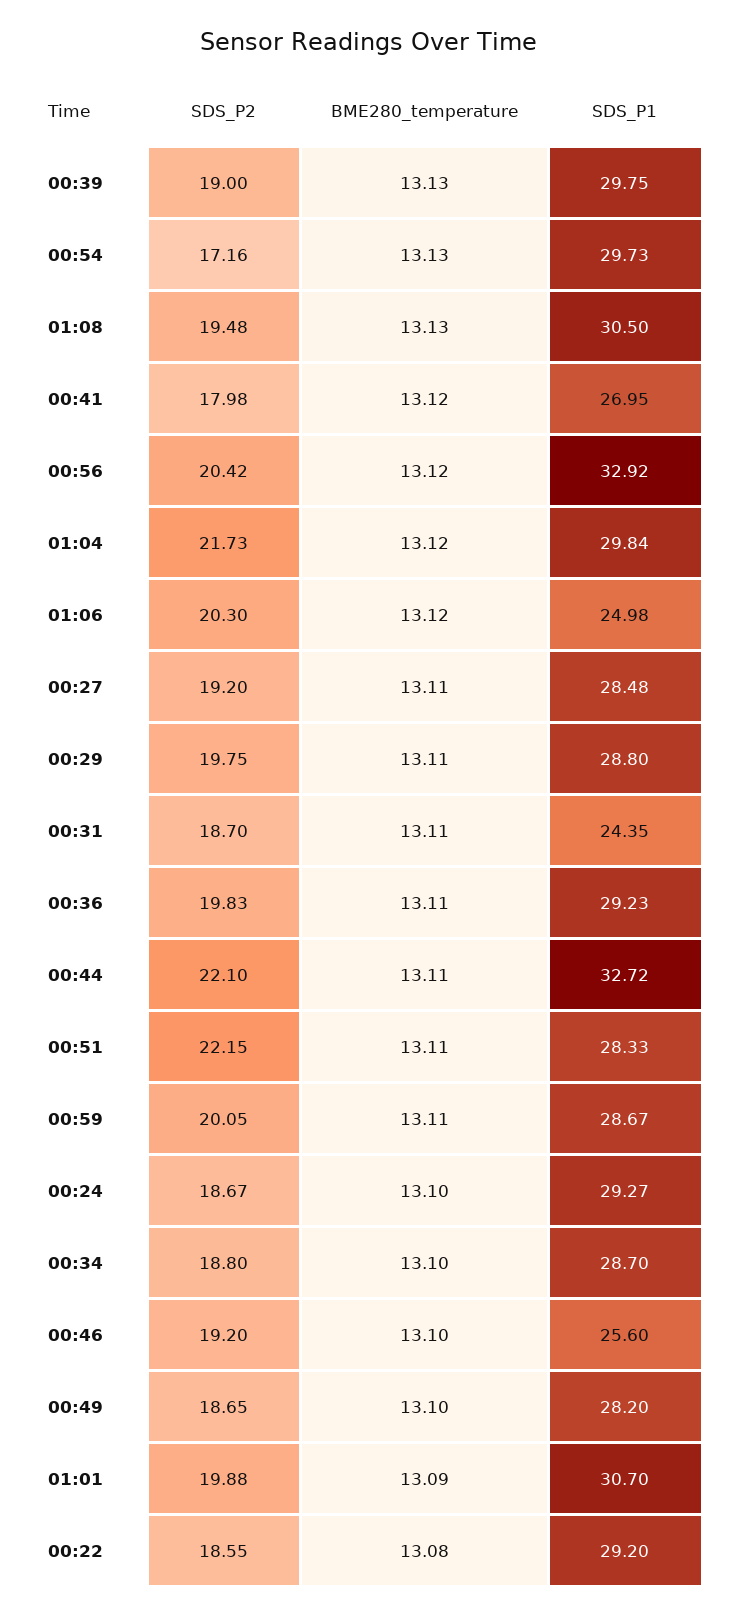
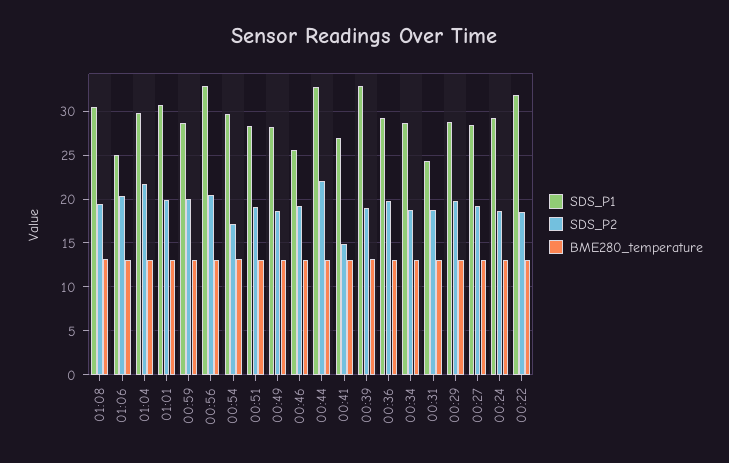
  {
    "SDS_P2": {
      "00:39": 19,
      "00:54": 17.16,
      "01:08": 19.48,
-     "00:41": 17.98,
+     "00:41": 15,
      "00:56": 20.42,
      "01:04": 21.73,
      "01:06": 20.3,
      "00:27": 19.2,
      "00:29": 19.75,
      "00:31": 18.7,
      "00:36": 19.83,
      "00:44": 22.1,
-     "00:51": 22.15,
+     "00:51": 19,
      "00:59": 20.05,
      "00:24": 18.67,
      "00:34": 18.8,
      "00:46": 19.2,
      "00:49": 18.65,
      "01:01": 19.88,
      "00:22": 18.55
    },
    "BME280_temperature": {
      "00:39": 13.13,
      "00:54": 13.13,
      "01:08": 13.13,
      "00:41": 13.12,
      "00:56": 13.12,
      "01:04": 13.12,
      "01:06": 13.12,
      "00:27": 13.11,
      "00:29": 13.11,
      "00:31": 13.11,
      "00:36": 13.11,
      "00:44": 13.11,
      "00:51": 13.11,
      "00:59": 13.11,
      "00:24": 13.1,
      "00:34": 13.1,
      "00:46": 13.1,
      "00:49": 13.1,
      "01:01": 13.09,
      "00:22": 13.08
    },
    "SDS_P1": {
-     "00:39": 29.75,
+     "00:39": 33,
      "00:54": 29.73,
      "01:08": 30.5,
      "00:41": 26.95,
      "00:56": 32.92,
      "01:04": 29.84,
      "01:06": 24.98,
      "00:27": 28.48,
      "00:29": 28.8,
      "00:31": 24.35,
      "00:36": 29.23,
      "00:44": 32.72,
      "00:51": 28.33,
      "00:59": 28.67,
      "00:24": 29.27,
      "00:34": 28.7,
      "00:46": 25.6,
      "00:49": 28.2,
      "01:01": 30.7,
-     "00:22": 29.2
+     "00:22": 32
    }
  }

